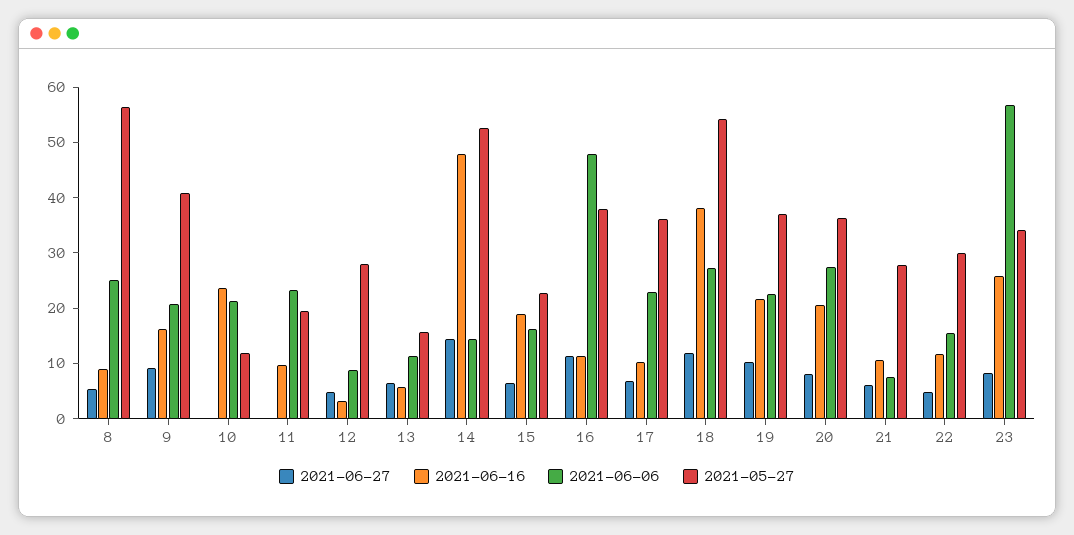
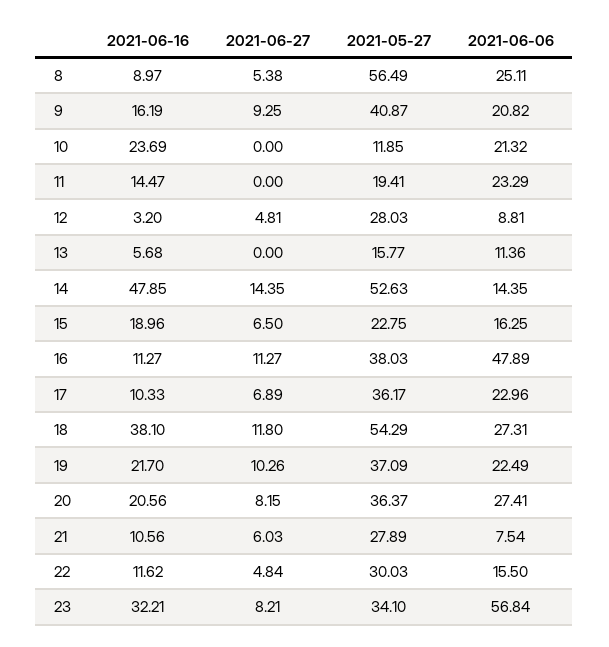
  {
    "2021-06-27": {
      "8": 5.38,
      "9": 9.25,
      "10": 0,
      "11": 0,
      "12": 4.81,
-     "13": 6,
+     "13": 0,
      "14": 14.35,
      "15": 6.5,
      "16": 11.27,
      "17": 6.89,
      "18": 11.8,
      "19": 10.26,
      "20": 8.15,
      "21": 6.03,
      "22": 4.84,
      "23": 8.21
    },
    "2021-06-16": {
      "8": 8.97,
      "9": 16.19,
      "10": 23.69,
-     "11": 10,
+     "11": 14.47,
      "12": 3.2,
      "13": 5.68,
      "14": 47.85,
      "15": 18.96,
      "16": 11.27,
      "17": 10.33,
      "18": 38.1,
      "19": 21.7,
      "20": 20.56,
      "21": 10.56,
      "22": 11.62,
-     "23": 26
+     "23": 32.21
    },
    "2021-06-06": {
      "8": 25.11,
      "9": 20.82,
      "10": 21.32,
      "11": 23.29,
      "12": 8.81,
      "13": 11.36,
      "14": 14.35,
      "15": 16.25,
      "16": 47.89,
      "17": 22.96,
      "18": 27.31,
      "19": 22.49,
      "20": 27.41,
      "21": 7.54,
      "22": 15.5,
      "23": 56.84
    },
    "2021-05-27": {
      "8": 56.49,
      "9": 40.87,
      "10": 11.85,
      "11": 19.41,
      "12": 28.03,
      "13": 15.77,
      "14": 52.63,
      "15": 22.75,
      "16": 38.03,
      "17": 36.17,
      "18": 54.29,
      "19": 37.09,
      "20": 36.37,
      "21": 27.89,
      "22": 30.03,
      "23": 34.1
    }
  }

